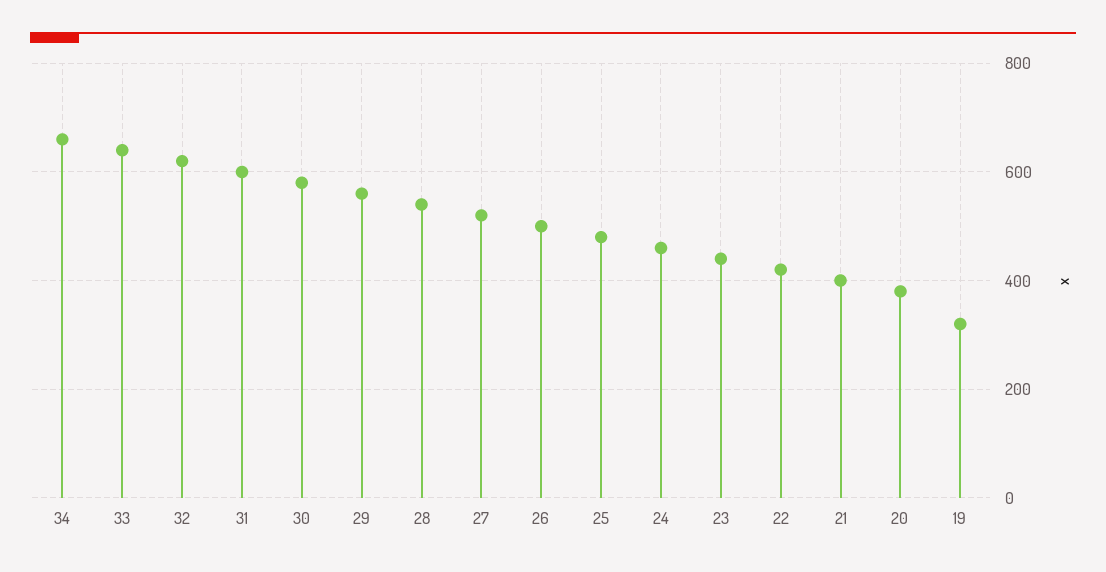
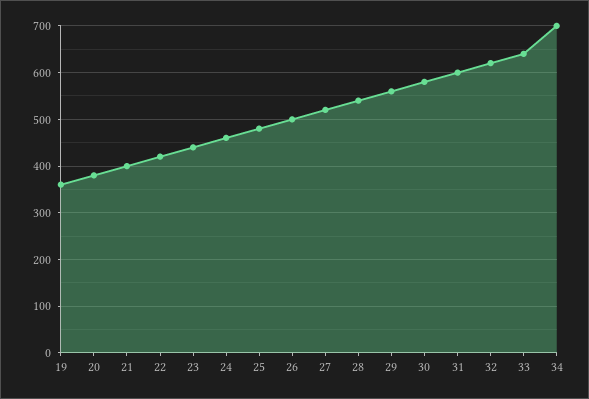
  {
-   "34": 660,
+   "34": 700,
    "33": 640,
    "32": 620,
    "31": 600,
    "30": 580,
    "29": 560,
    "28": 540,
    "27": 520,
    "26": 500,
    "25": 480,
    "24": 460,
    "23": 440,
    "22": 420,
    "21": 400,
    "20": 380,
-   "19": 320
+   "19": 360
  }

